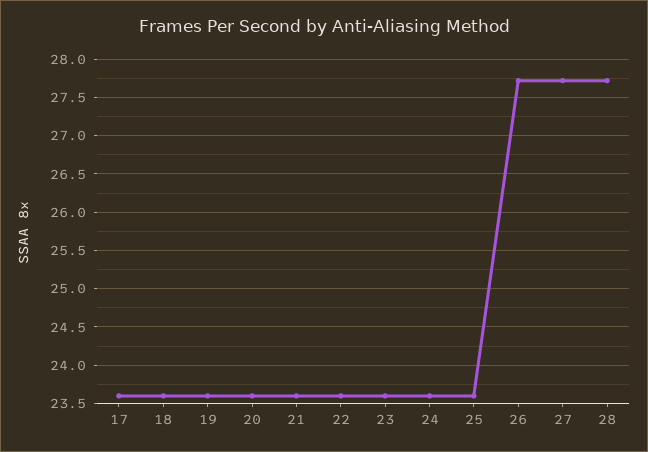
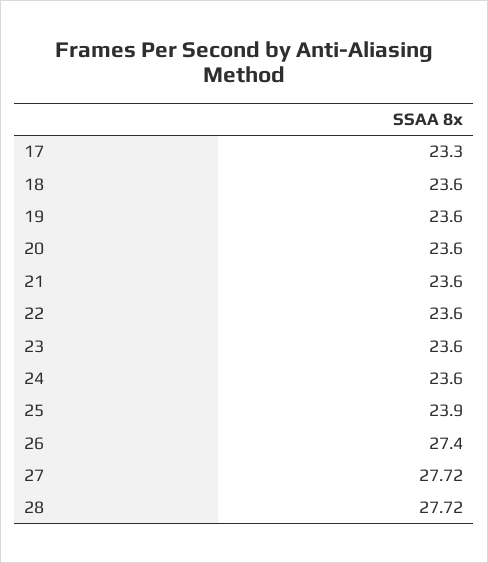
  {
-   "17": 23.6,
+   "17": 23.3,
    "18": 23.6,
    "19": 23.6,
    "20": 23.6,
    "21": 23.6,
    "22": 23.6,
    "23": 23.6,
    "24": 23.6,
-   "25": 23.6,
+   "25": 23.9,
-   "26": 27.7,
+   "26": 27.4,
    "27": 27.72,
    "28": 27.72
  }

